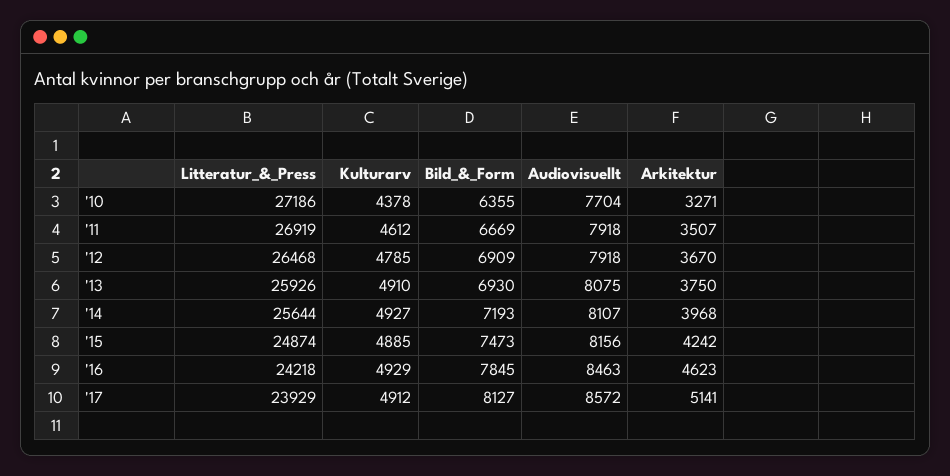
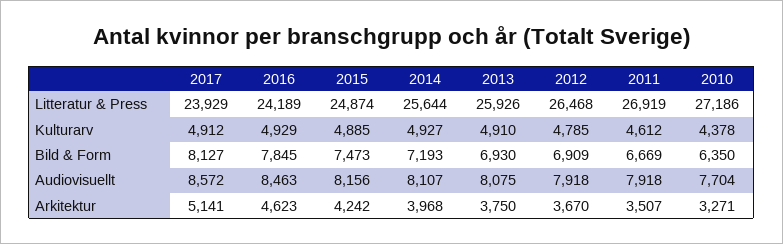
  {
    "Litteratur_&_Press": {
      "'10": 27186,
      "'11": 26919,
      "'12": 26468,
      "'13": 25926,
      "'14": 25644,
      "'15": 24874,
-     "'16": 24218,
+     "'16": 24189,
      "'17": 23929
    },
    "Kulturarv": {
      "'10": 4378,
      "'11": 4612,
      "'12": 4785,
      "'13": 4910,
      "'14": 4927,
      "'15": 4885,
      "'16": 4929,
      "'17": 4912
    },
    "Bild_&_Form": {
-     "'10": 6355,
+     "'10": 6350,
      "'11": 6669,
      "'12": 6909,
      "'13": 6930,
      "'14": 7193,
      "'15": 7473,
      "'16": 7845,
      "'17": 8127
    },
    "Audiovisuellt": {
      "'10": 7704,
      "'11": 7918,
      "'12": 7918,
      "'13": 8075,
      "'14": 8107,
      "'15": 8156,
      "'16": 8463,
      "'17": 8572
    },
    "Arkitektur": {
      "'10": 3271,
      "'11": 3507,
      "'12": 3670,
      "'13": 3750,
      "'14": 3968,
      "'15": 4242,
      "'16": 4623,
      "'17": 5141
    }
  }

